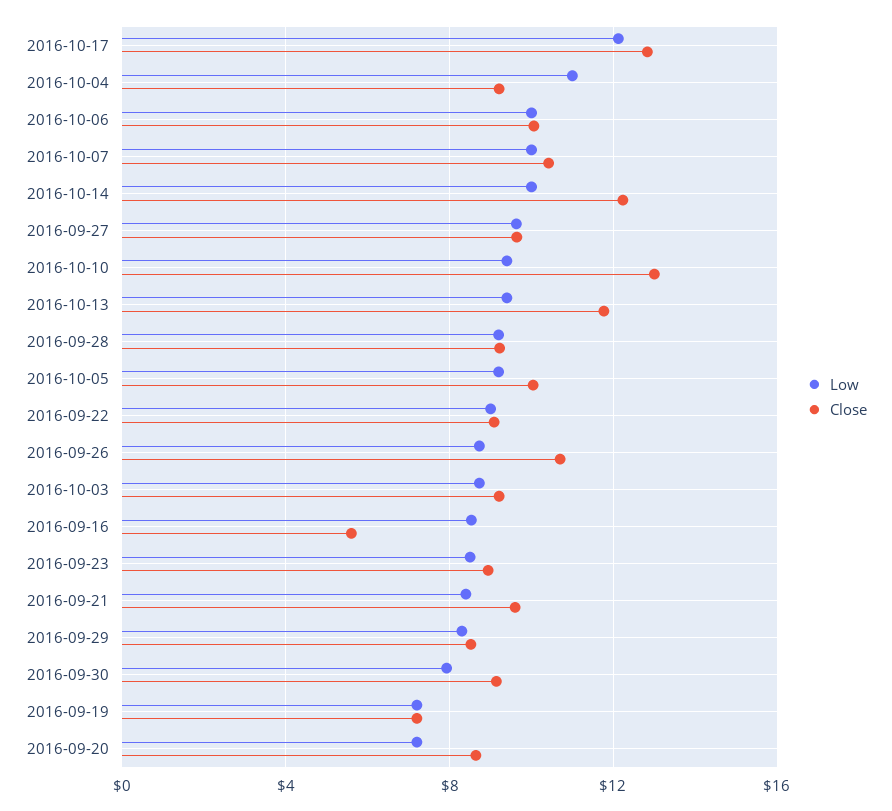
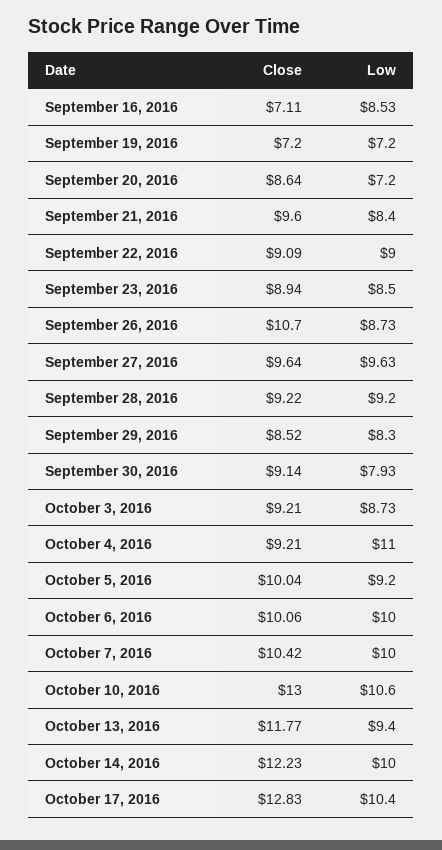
  {
    "Low": {
-     "2016-10-17": 12,
+     "2016-10-17": 10.4,
      "2016-10-04": 11,
      "2016-10-06": 10,
      "2016-10-07": 10,
      "2016-10-14": 10,
      "2016-09-27": 9.63,
-     "2016-10-10": 9.5,
+     "2016-10-10": 10.6,
      "2016-10-13": 9.4,
      "2016-09-28": 9.2,
      "2016-10-05": 9.2,
      "2016-09-22": 9,
      "2016-09-26": 8.73,
      "2016-10-03": 8.73,
      "2016-09-16": 8.53,
      "2016-09-23": 8.5,
      "2016-09-21": 8.4,
      "2016-09-29": 8.3,
      "2016-09-30": 7.93,
      "2016-09-19": 7.2,
      "2016-09-20": 7.2
    },
    "Close": {
      "2016-10-17": 12.83,
      "2016-10-04": 9.21,
      "2016-10-06": 10.06,
      "2016-10-07": 10.42,
      "2016-10-14": 12.23,
      "2016-09-27": 9.64,
      "2016-10-10": 13,
      "2016-10-13": 11.77,
      "2016-09-28": 9.22,
      "2016-10-05": 10.04,
      "2016-09-22": 9.09,
      "2016-09-26": 10.7,
      "2016-10-03": 9.21,
-     "2016-09-16": 5.5,
+     "2016-09-16": 7.11,
      "2016-09-23": 8.94,
      "2016-09-21": 9.6,
      "2016-09-29": 8.52,
      "2016-09-30": 9.14,
      "2016-09-19": 7.2,
      "2016-09-20": 8.64
    }
  }

